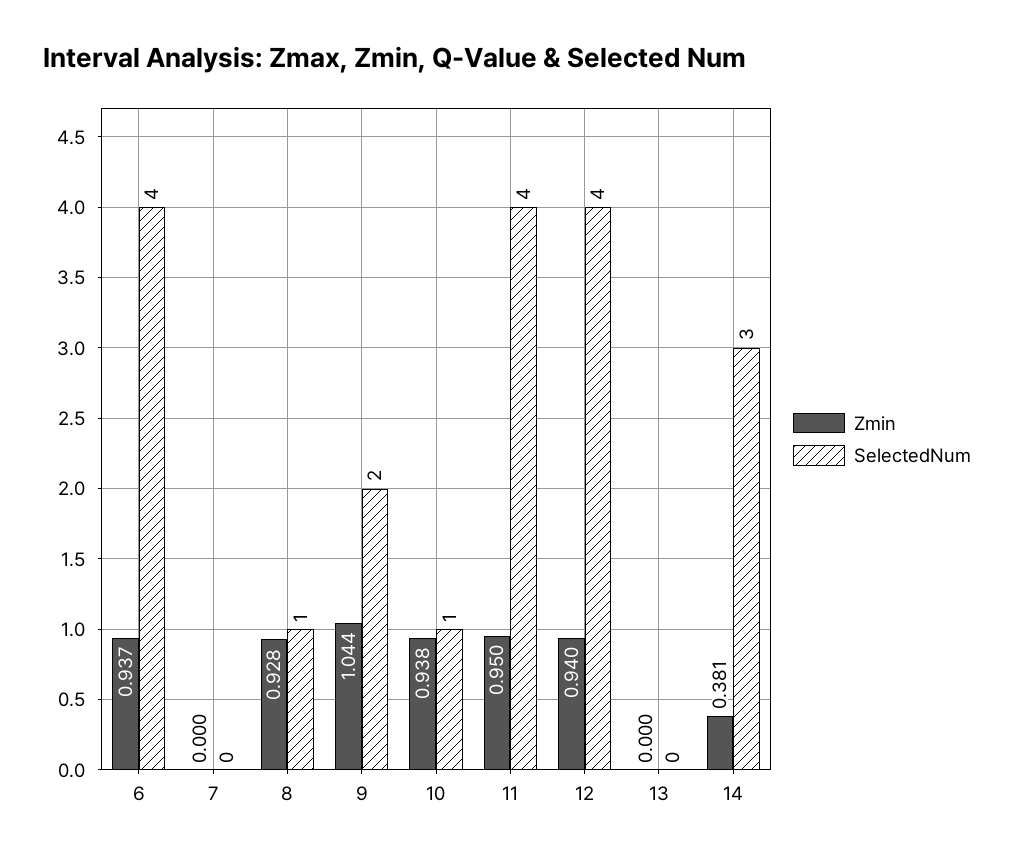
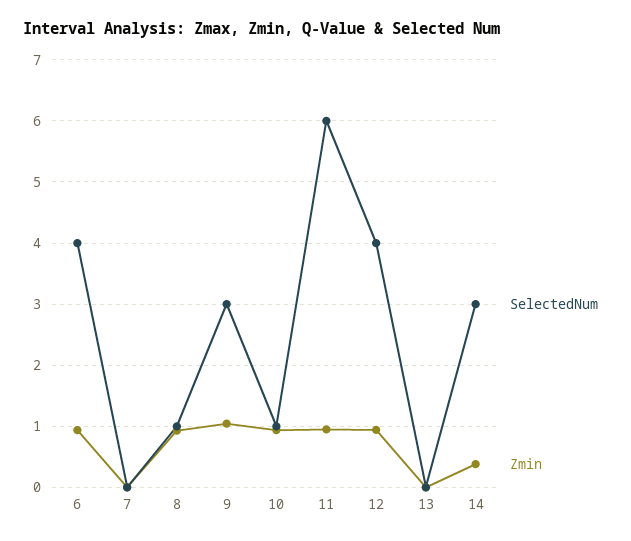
  {
    "Zmin": {
      "6": 0.937,
      "7": 0,
      "8": 0.928,
      "9": 1.044,
      "10": 0.938,
      "11": 0.95,
      "12": 0.94,
      "13": 0,
      "14": 0.381
    },
    "SelectedNum": {
      "6": 4,
      "7": 0,
      "8": 1,
-     "9": 2,
+     "9": 3,
      "10": 1,
-     "11": 4,
+     "11": 6,
      "12": 4,
      "13": 0,
      "14": 3
    }
  }

